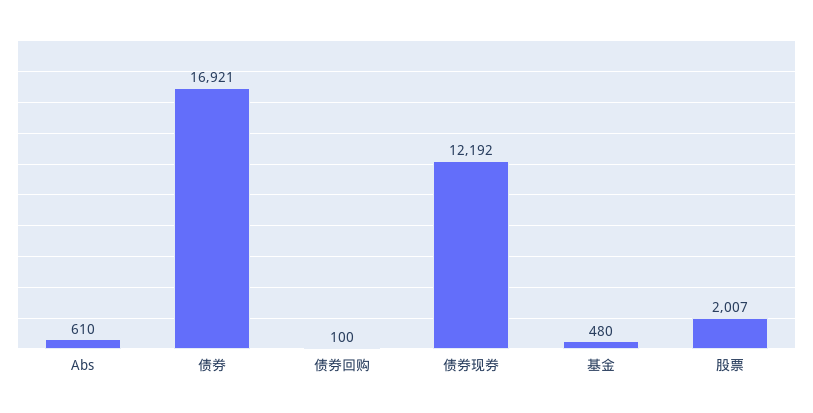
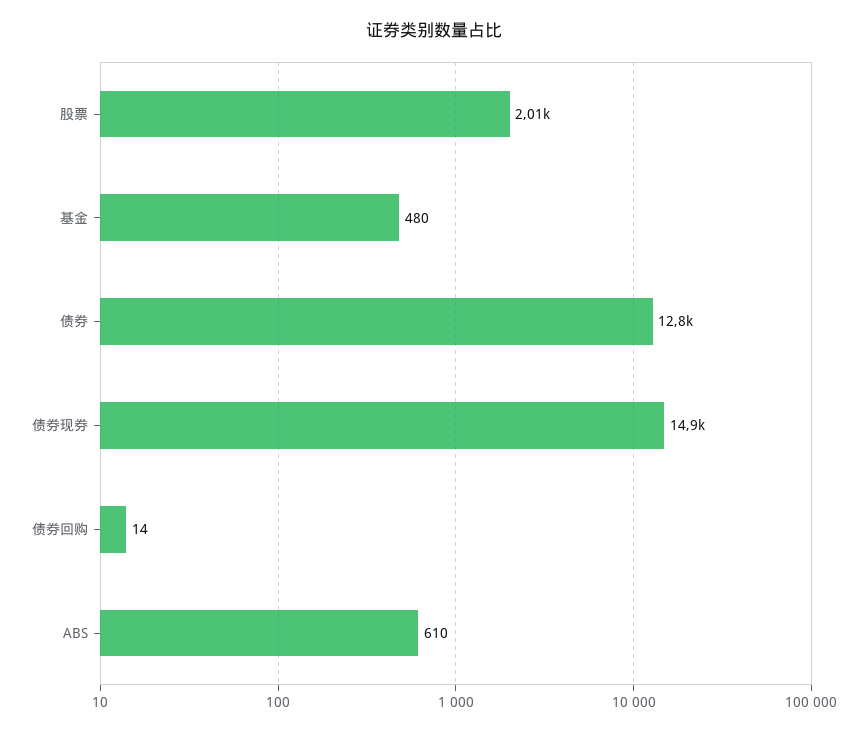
  {
    "Abs": 610,
-   "债券": 16921,
+   "债券": 12800,
-   "债券回购": 100,
+   "债券回购": 14,
-   "债券现券": 12192,
+   "债券现券": 14900,
    "基金": 480,
    "股票": 2007
  }

